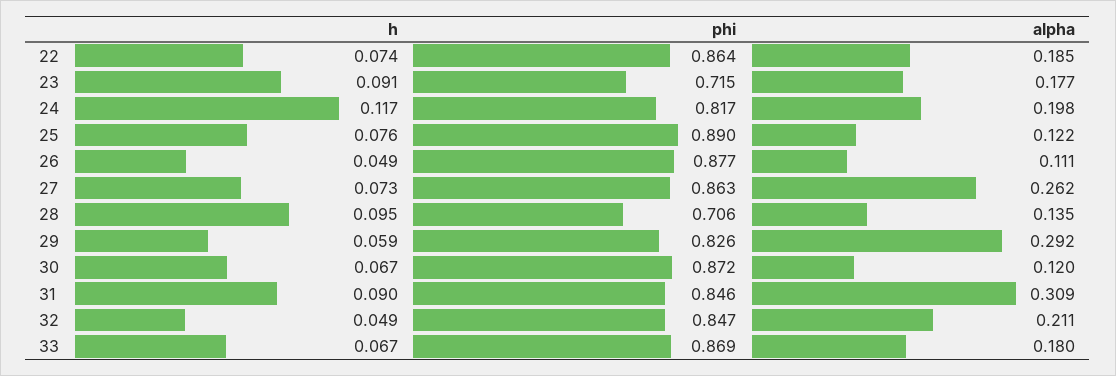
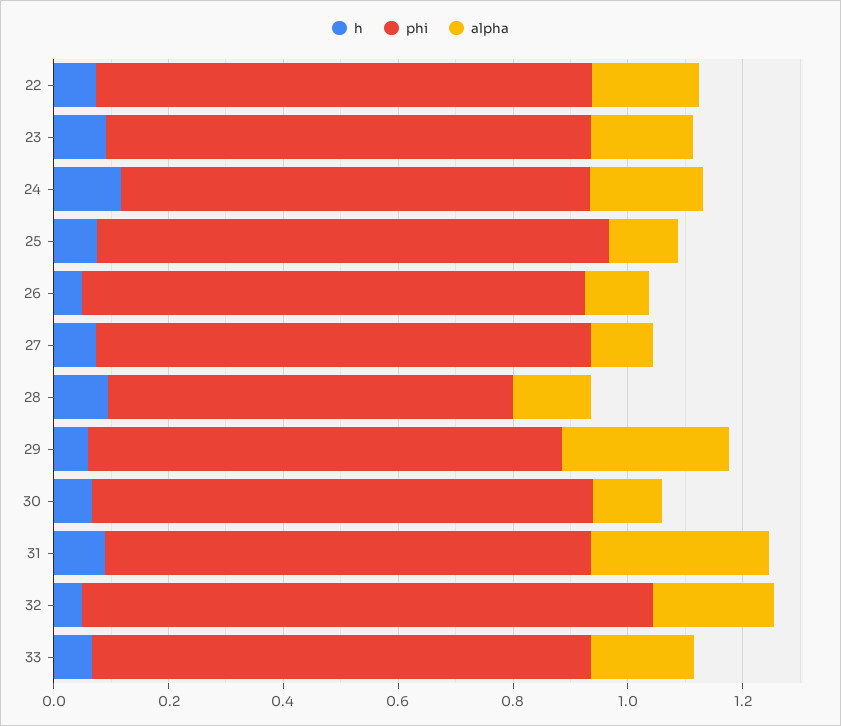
  {
    "h": {
      "22": 0.074,
      "23": 0.091,
      "24": 0.117,
      "25": 0.076,
      "26": 0.049,
      "27": 0.073,
      "28": 0.095,
      "29": 0.059,
      "30": 0.067,
      "31": 0.09,
      "32": 0.049,
      "33": 0.067
    },
    "phi": {
      "22": 0.864,
-     "23": 0.715,
+     "23": 0.85,
      "24": 0.817,
      "25": 0.89,
      "26": 0.877,
      "27": 0.863,
      "28": 0.706,
      "29": 0.826,
      "30": 0.872,
      "31": 0.846,
-     "32": 0.847,
+     "32": 1,
      "33": 0.869
    },
    "alpha": {
      "22": 0.185,
      "23": 0.177,
      "24": 0.198,
      "25": 0.122,
      "26": 0.111,
-     "27": 0.262,
+     "27": 0.1,
      "28": 0.135,
      "29": 0.292,
      "30": 0.12,
      "31": 0.309,
      "32": 0.211,
      "33": 0.18
    }
  }

